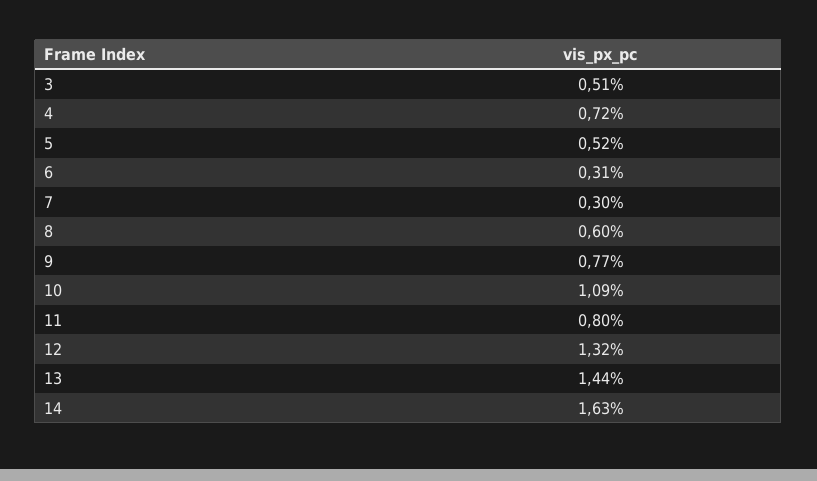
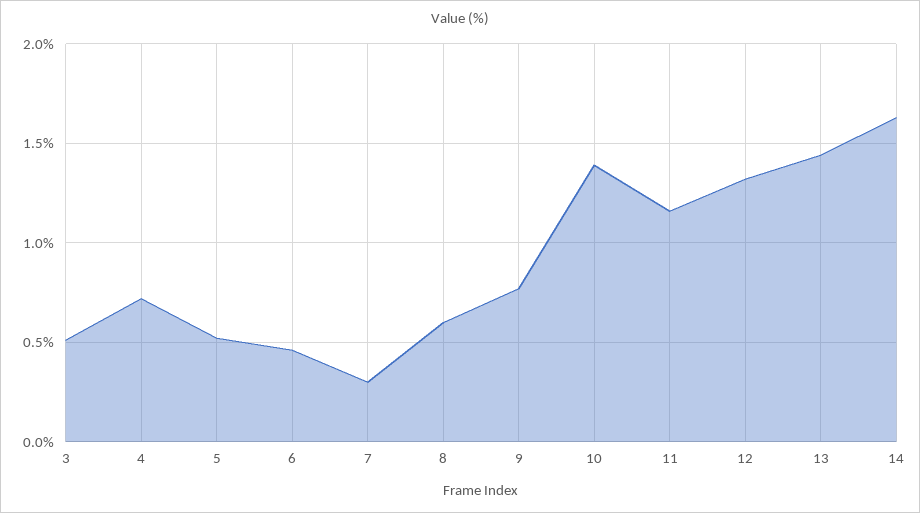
  {
    "3": 0.51,
    "4": 0.72,
    "5": 0.52,
-   "6": 0.31,
+   "6": 0.45,
    "7": 0.3,
    "8": 0.6,
    "9": 0.77,
-   "10": 1.09,
+   "10": 1.4,
-   "11": 0.8,
+   "11": 1.15,
    "12": 1.32,
    "13": 1.44,
    "14": 1.63
  }

